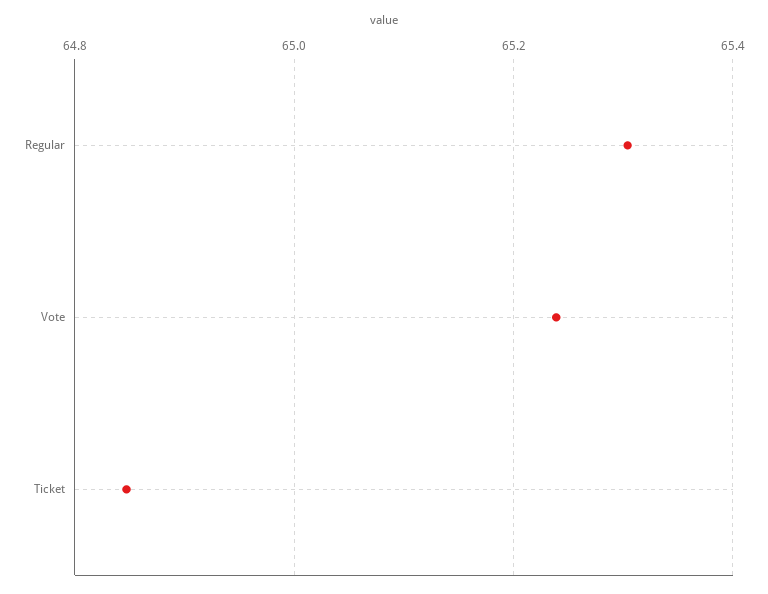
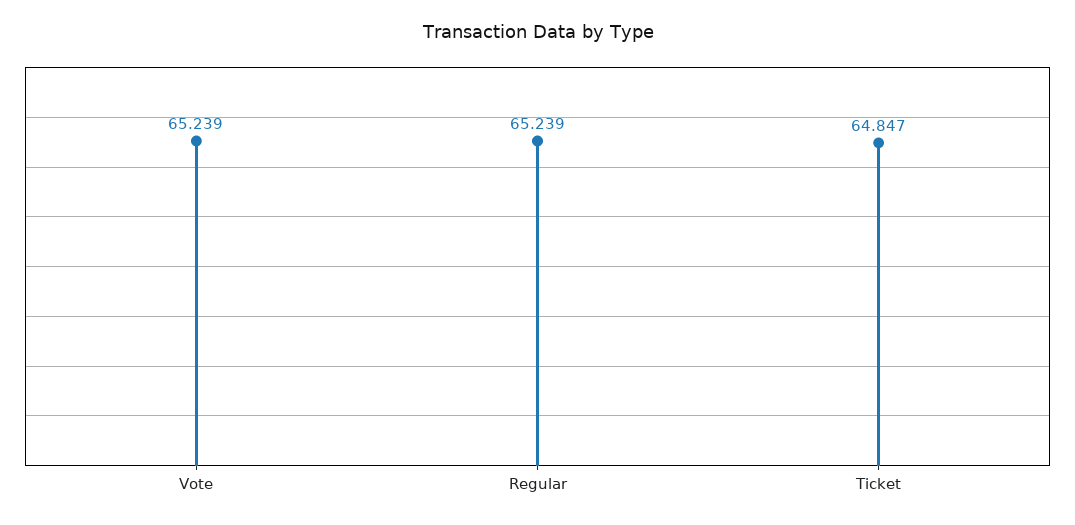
  {
-   "Regular": 65.3,
+   "Regular": 65.239,
    "Vote": 65.239,
    "Ticket": 64.847
  }

